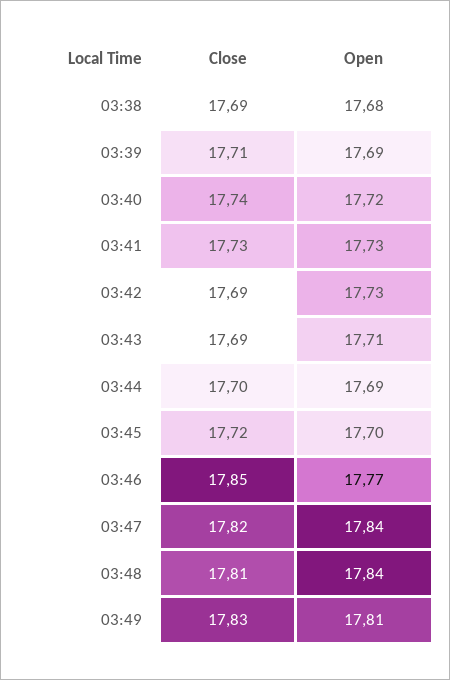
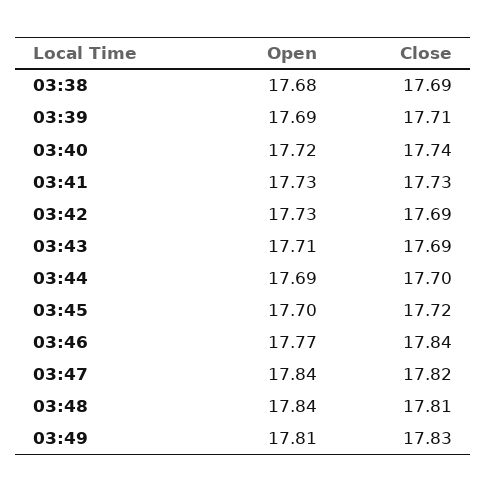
  {
    "Close": {
      "03:38": 17.69,
      "03:39": 17.71,
      "03:40": 17.74,
      "03:41": 17.73,
      "03:42": 17.69,
      "03:43": 17.69,
      "03:44": 17.7,
      "03:45": 17.72,
-     "03:46": 17.85,
+     "03:46": 17.84,
      "03:47": 17.82,
      "03:48": 17.81,
      "03:49": 17.83
    },
    "Open": {
      "03:38": 17.68,
      "03:39": 17.69,
      "03:40": 17.72,
      "03:41": 17.73,
      "03:42": 17.73,
      "03:43": 17.71,
      "03:44": 17.69,
      "03:45": 17.7,
      "03:46": 17.77,
      "03:47": 17.84,
      "03:48": 17.84,
      "03:49": 17.81
    }
  }

